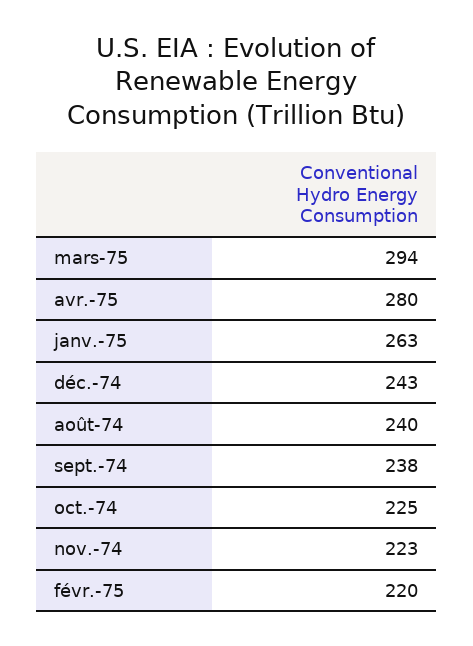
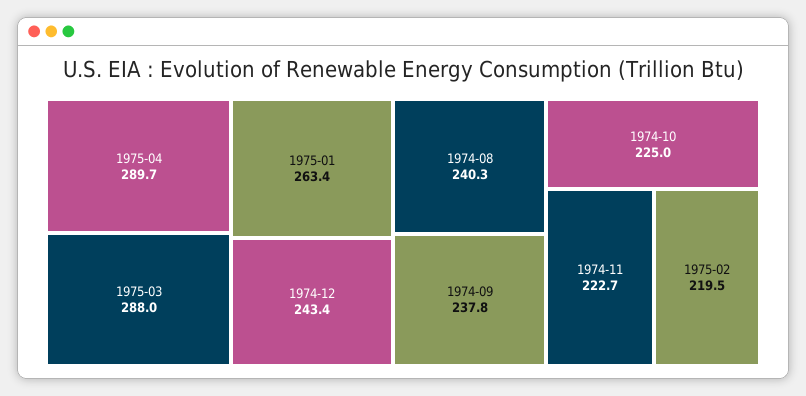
  {
-   "mars-75": 294,
+   "mars-75": 288,
-   "avr.-75": 280,
+   "avr.-75": 289.7,
    "janv.-75": 263.4,
    "déc.-74": 243.4,
    "août-74": 240.3,
    "sept.-74": 237.8,
    "oct.-74": 225,
    "nov.-74": 222.7,
    "févr.-75": 219.5
  }

